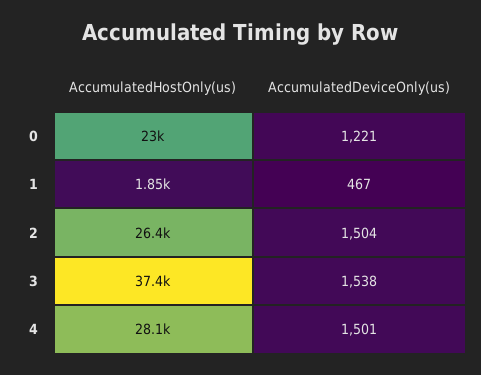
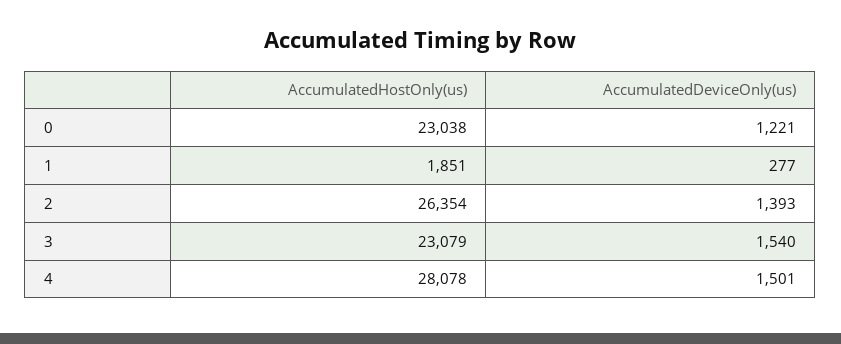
  {
    "AccumulatedHostOnly(us)": {
      "0": 23038,
      "1": 1851,
      "2": 26354,
-     "3": 37400,
+     "3": 23079,
      "4": 28078
    },
    "AccumulatedDeviceOnly(us)": {
      "0": 1221,
-     "1": 467,
+     "1": 277,
-     "2": 1504,
+     "2": 1393,
-     "3": 1538,
+     "3": 1540,
      "4": 1501
    }
  }

